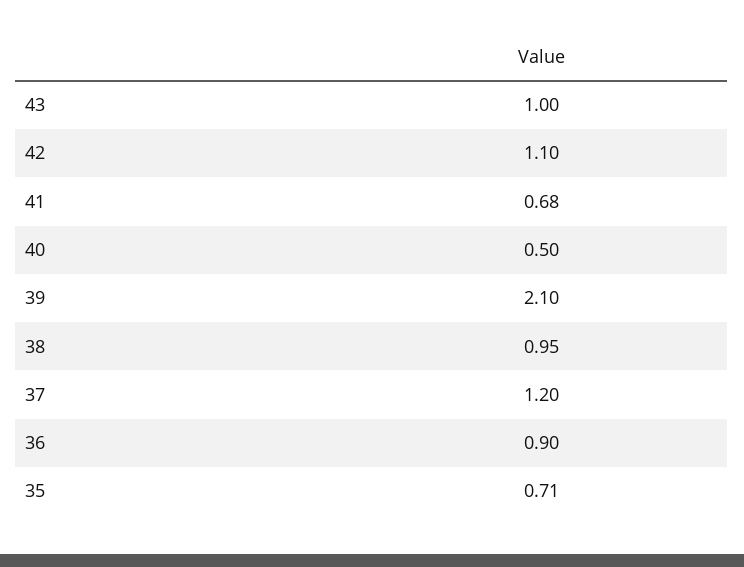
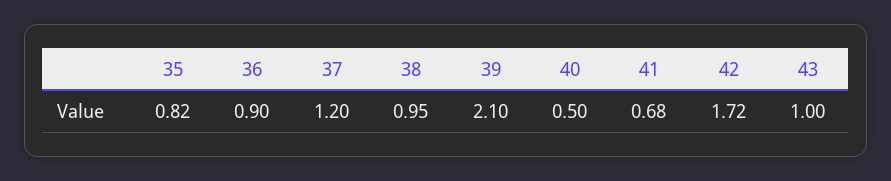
  {
    "43": 1,
-   "42": 1.1,
+   "42": 1.72,
    "41": 0.68,
    "40": 0.5,
    "39": 2.1,
    "38": 0.95,
    "37": 1.2,
    "36": 0.9,
-   "35": 0.71
+   "35": 0.82
  }

